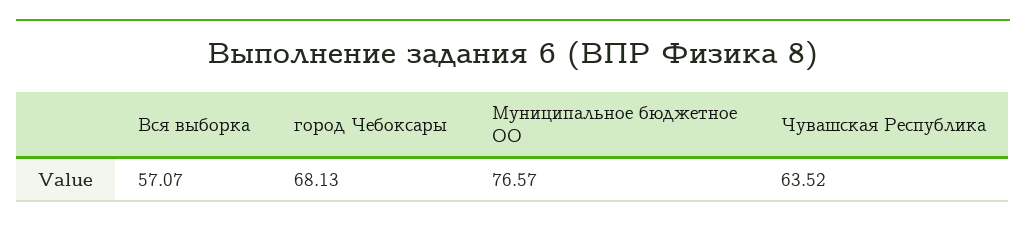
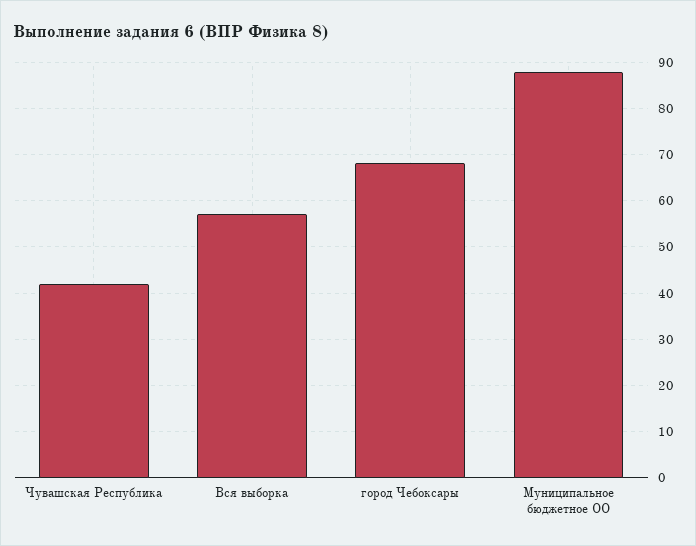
  {
    "Вся выборка": 57.07,
    "город Чебоксары": 68.13,
-   "Муниципальное бюджетное ОО": 76.57,
+   "Муниципальное бюджетное ОО": 88,
-   "Чувашская Республика": 63.52
+   "Чувашская Республика": 42
  }

